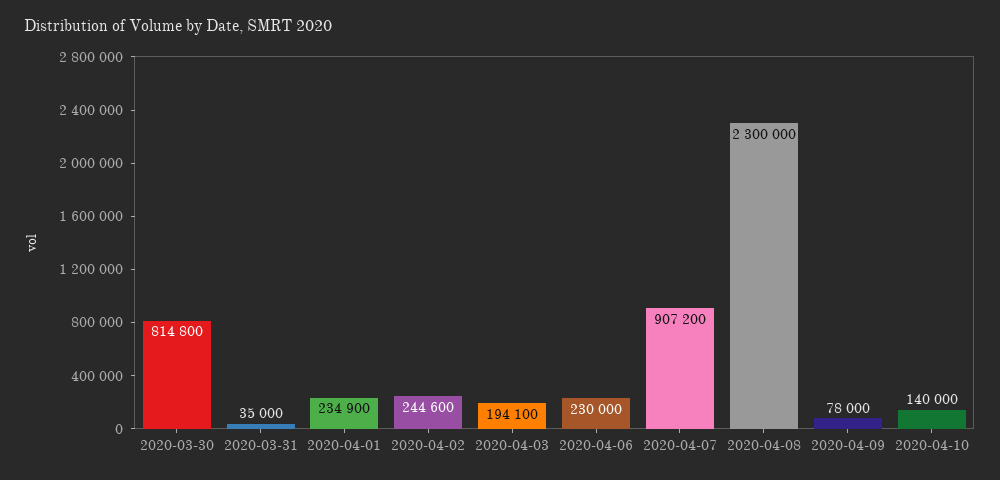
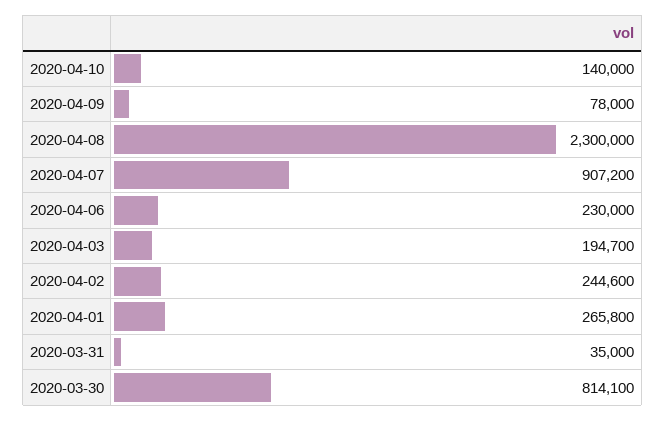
  {
-   "2020-03-30": 814800,
+   "2020-03-30": 814100,
    "2020-03-31": 35000,
-   "2020-04-01": 234900,
+   "2020-04-01": 265800,
    "2020-04-02": 244600,
-   "2020-04-03": 194100,
+   "2020-04-03": 194700,
    "2020-04-06": 230000,
    "2020-04-07": 907200,
    "2020-04-08": 2300000,
    "2020-04-09": 78000,
    "2020-04-10": 140000
  }

